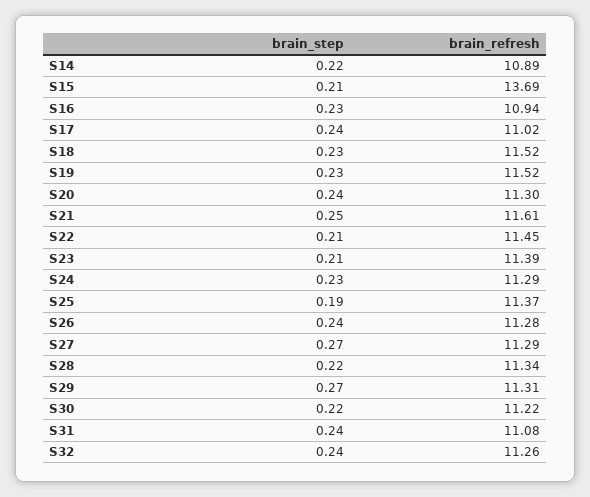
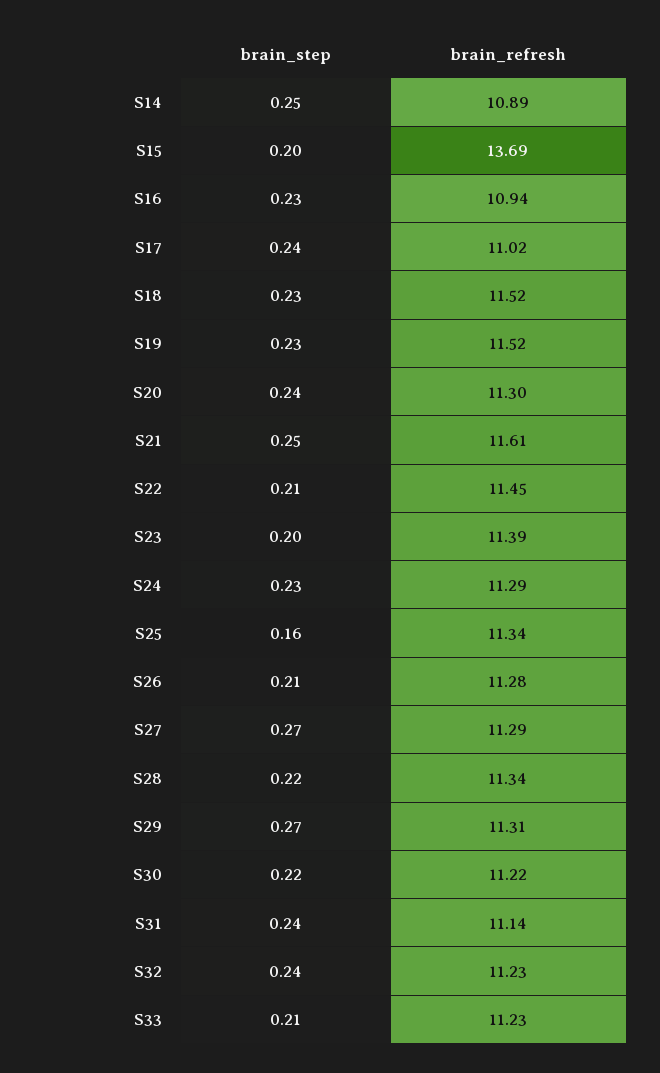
  {
    "brain_step": {
-     "S14": 0.22,
+     "S14": 0.25,
-     "S15": 0.21,
+     "S15": 0.2,
      "S16": 0.23,
      "S17": 0.24,
      "S18": 0.23,
      "S19": 0.23,
      "S20": 0.24,
      "S21": 0.25,
      "S22": 0.21,
-     "S23": 0.21,
+     "S23": 0.2,
      "S24": 0.23,
-     "S25": 0.19,
+     "S25": 0.16,
-     "S26": 0.24,
+     "S26": 0.21,
      "S27": 0.27,
      "S28": 0.22,
      "S29": 0.27,
      "S30": 0.22,
      "S31": 0.24,
-     "S32": 0.24
+     "S32": 0.24,
+     "S33": 0.21
    },
    "brain_refresh": {
      "S14": 10.89,
      "S15": 13.69,
      "S16": 10.94,
      "S17": 11.02,
      "S18": 11.52,
      "S19": 11.52,
      "S20": 11.3,
      "S21": 11.61,
      "S22": 11.45,
      "S23": 11.39,
      "S24": 11.29,
-     "S25": 11.37,
+     "S25": 11.34,
      "S26": 11.28,
      "S27": 11.29,
      "S28": 11.34,
      "S29": 11.31,
      "S30": 11.22,
-     "S31": 11.08,
+     "S31": 11.14,
-     "S32": 11.26
+     "S32": 11.23,
+     "S33": 11.23
    }
  }

